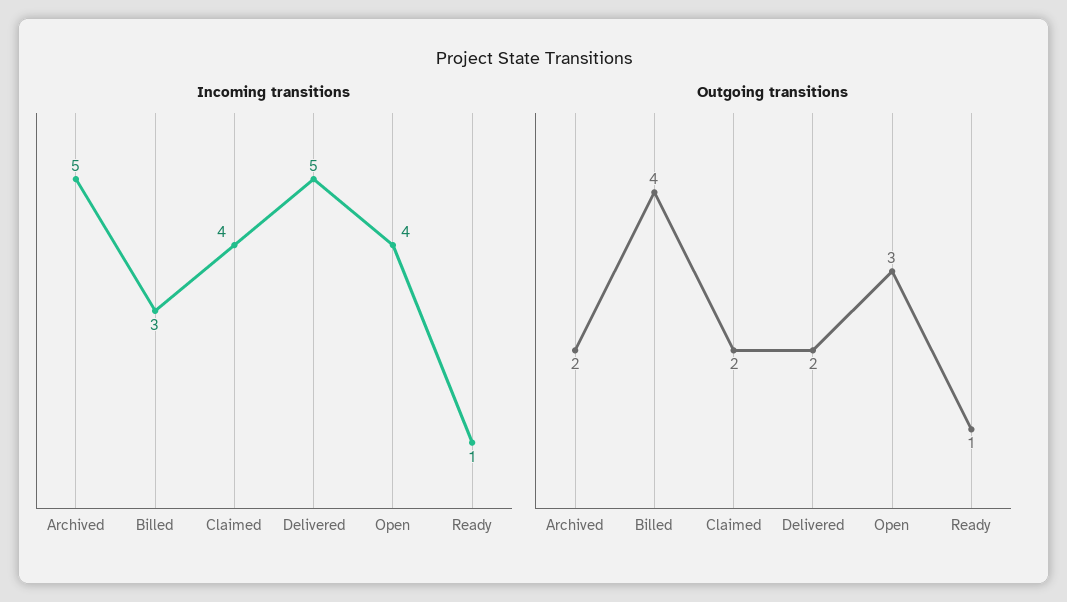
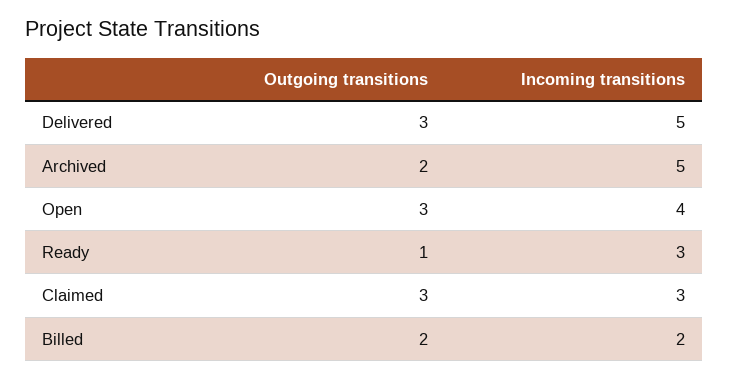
  {
    "Incoming transitions": {
      "Archived": 5,
-     "Billed": 3,
+     "Billed": 2,
-     "Claimed": 4,
+     "Claimed": 3,
      "Delivered": 5,
      "Open": 4,
-     "Ready": 1
+     "Ready": 3
    },
    "Outgoing transitions": {
      "Archived": 2,
-     "Billed": 4,
+     "Billed": 2,
-     "Claimed": 2,
+     "Claimed": 3,
-     "Delivered": 2,
+     "Delivered": 3,
      "Open": 3,
      "Ready": 1
    }
  }

